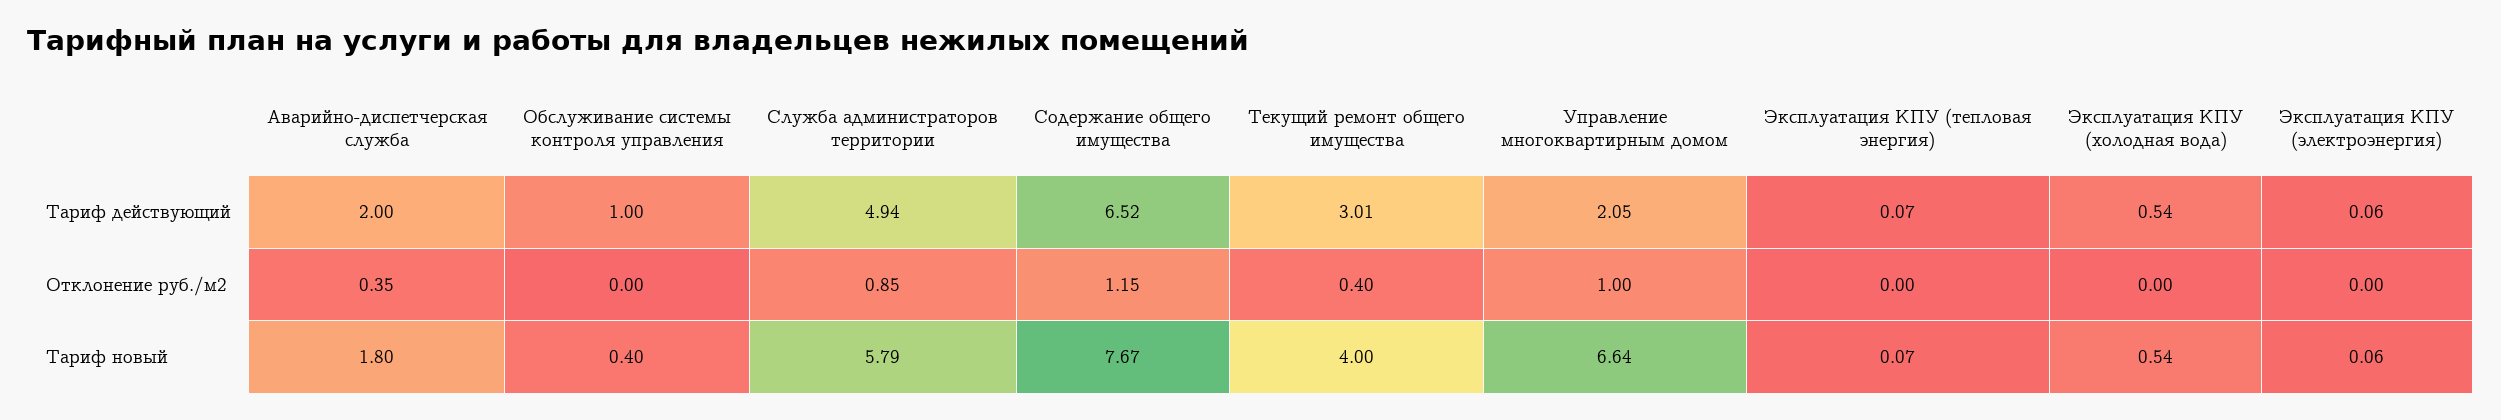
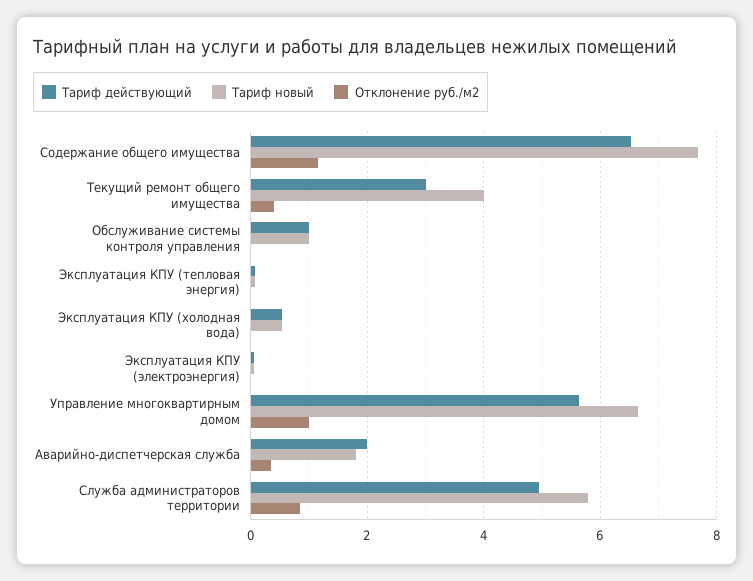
  {
    "Тариф действующий": {
      "Аварийно-диспетчерская служба": 2,
      "Обслуживание системы контроля управления": 1,
      "Служба администраторов территории": 4.94,
      "Содержание общего имущества": 6.52,
      "Текущий ремонт общего имущества": 3.01,
-     "Управление многоквартирным домом": 2.05,
+     "Управление многоквартирным домом": 5.6,
      "Эксплуатация КПУ (тепловая энергия)": 0.07,
      "Эксплуатация КПУ (холодная вода)": 0.54,
      "Эксплуатация КПУ (электроэнергия)": 0.06
    },
    "Отклонение руб./м2": {
      "Аварийно-диспетчерская служба": 0.35,
      "Обслуживание системы контроля управления": 0,
      "Служба администраторов территории": 0.85,
      "Содержание общего имущества": 1.15,
      "Текущий ремонт общего имущества": 0.4,
      "Управление многоквартирным домом": 1,
      "Эксплуатация КПУ (тепловая энергия)": 0,
      "Эксплуатация КПУ (холодная вода)": 0,
      "Эксплуатация КПУ (электроэнергия)": 0
    },
    "Тариф новый": {
      "Аварийно-диспетчерская служба": 1.8,
-     "Обслуживание системы контроля управления": 0.4,
+     "Обслуживание системы контроля управления": 1,
      "Служба администраторов территории": 5.79,
      "Содержание общего имущества": 7.67,
      "Текущий ремонт общего имущества": 4,
      "Управление многоквартирным домом": 6.64,
      "Эксплуатация КПУ (тепловая энергия)": 0.07,
      "Эксплуатация КПУ (холодная вода)": 0.54,
      "Эксплуатация КПУ (электроэнергия)": 0.06
    }
  }

